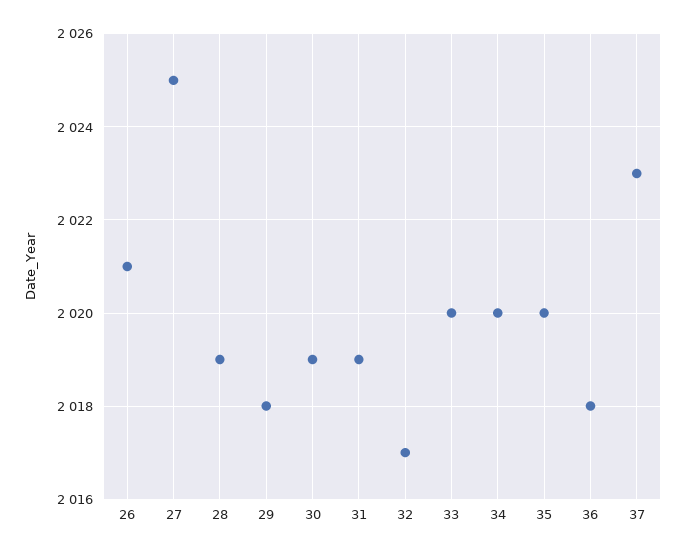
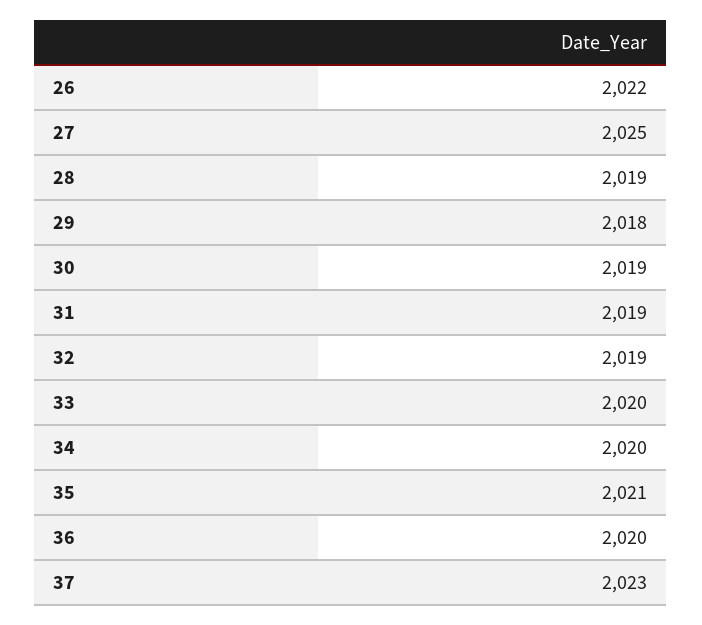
  {
-   "26": 2021,
+   "26": 2022,
    "27": 2025,
    "28": 2019,
    "29": 2018,
    "30": 2019,
    "31": 2019,
-   "32": 2017,
+   "32": 2019,
    "33": 2020,
    "34": 2020,
-   "35": 2020,
+   "35": 2021,
-   "36": 2018,
+   "36": 2020,
    "37": 2023
  }

